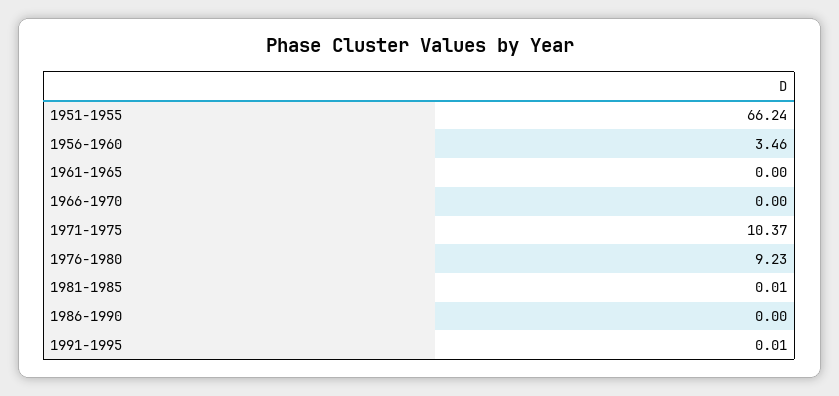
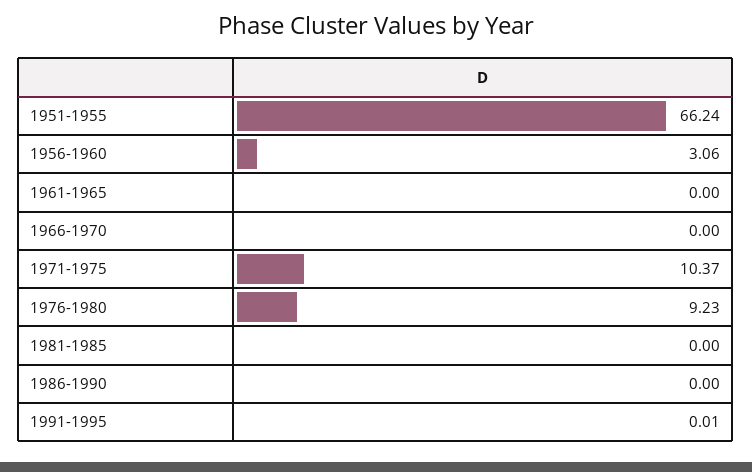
  {
    "1951-1955": 66.24,
-   "1956-1960": 3.46,
+   "1956-1960": 3.06,
    "1961-1965": 0,
    "1966-1970": 0,
    "1971-1975": 10.37,
    "1976-1980": 9.23,
-   "1981-1985": 0.01,
+   "1981-1985": 0,
    "1986-1990": 0,
    "1991-1995": 0.01
  }

